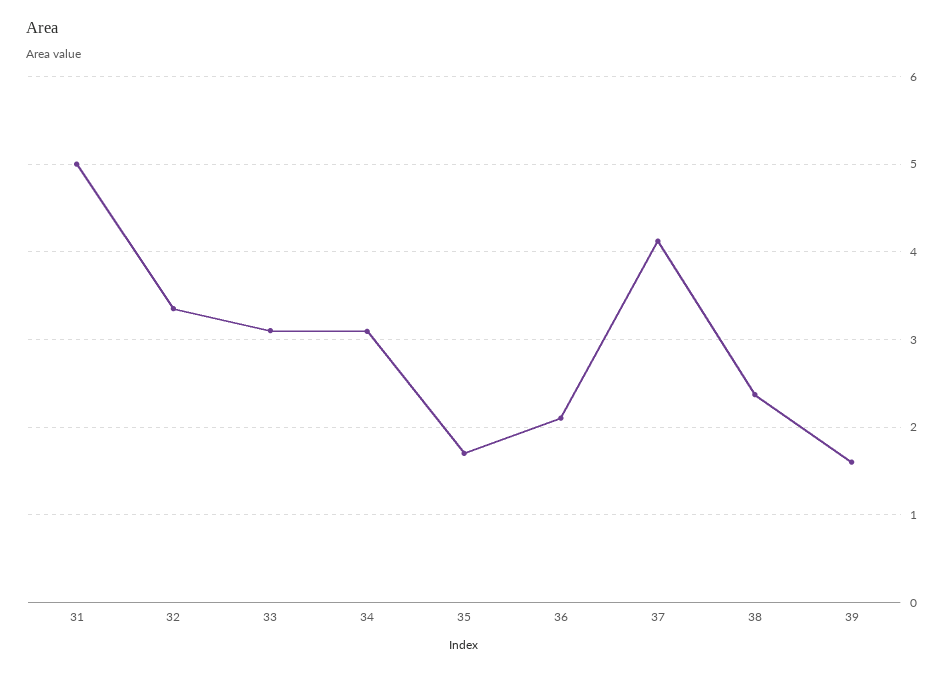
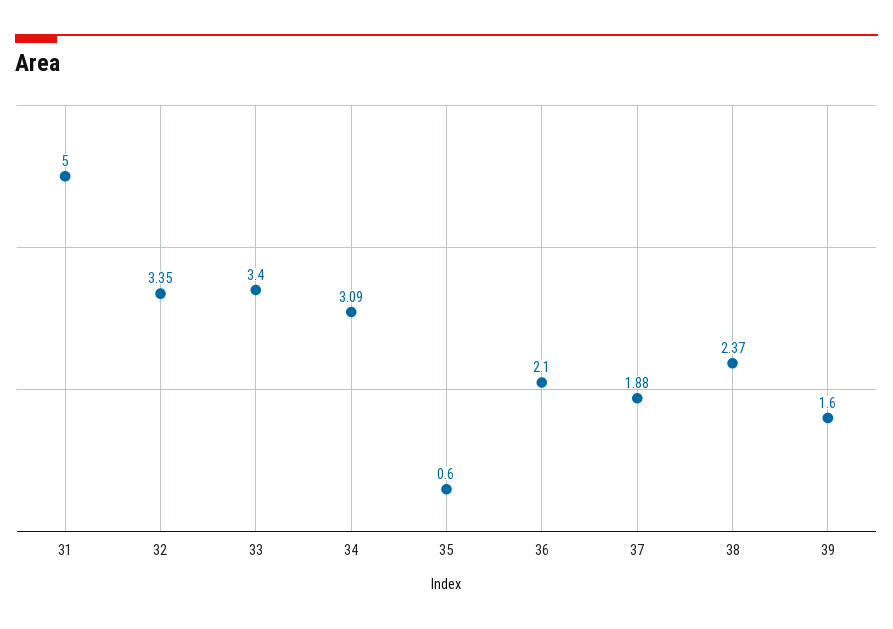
  {
    "31": 5,
    "32": 3.35,
-   "33": 3.1,
+   "33": 3.4,
    "34": 3.09,
-   "35": 1.7,
+   "35": 0.6,
    "36": 2.1,
-   "37": 4.1,
+   "37": 1.88,
    "38": 2.37,
    "39": 1.6
  }

